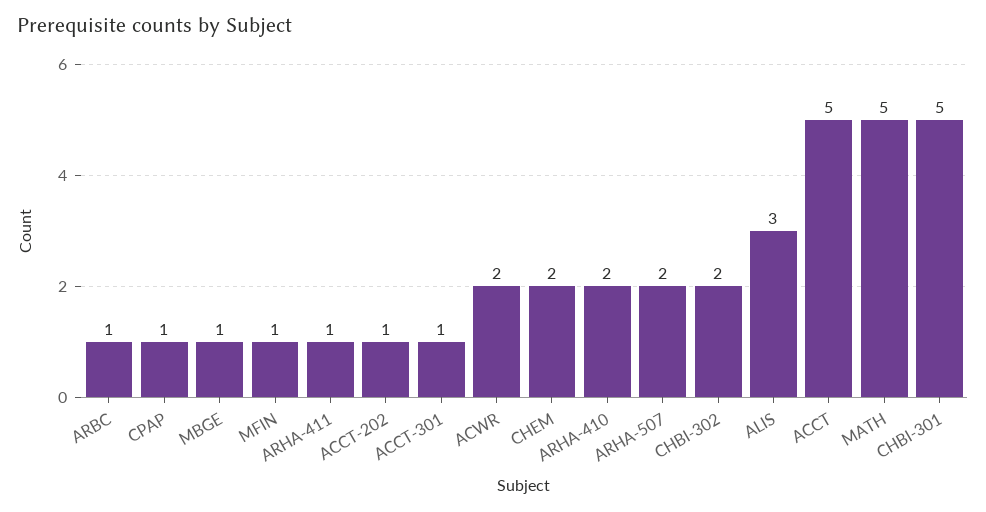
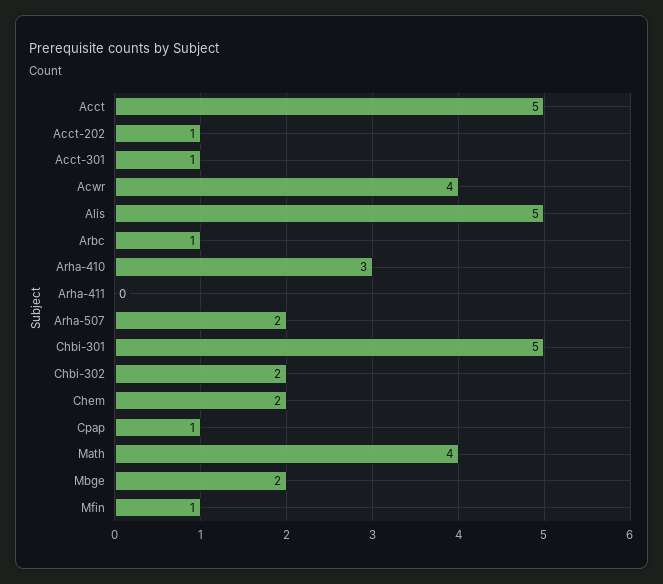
  {
    "ARBC": 1,
    "CPAP": 1,
-   "MBGE": 1,
+   "MBGE": 2,
    "MFIN": 1,
-   "ARHA-411": 1,
+   "ARHA-411": 0,
    "ACCT-202": 1,
    "ACCT-301": 1,
-   "ACWR": 2,
+   "ACWR": 4,
    "CHEM": 2,
-   "ARHA-410": 2,
+   "ARHA-410": 3,
    "ARHA-507": 2,
    "CHBI-302": 2,
-   "ALIS": 3,
+   "ALIS": 5,
    "ACCT": 5,
-   "MATH": 5,
+   "MATH": 4,
    "CHBI-301": 5
  }

